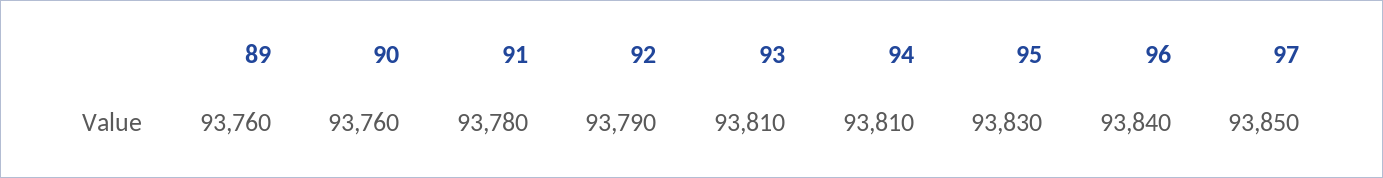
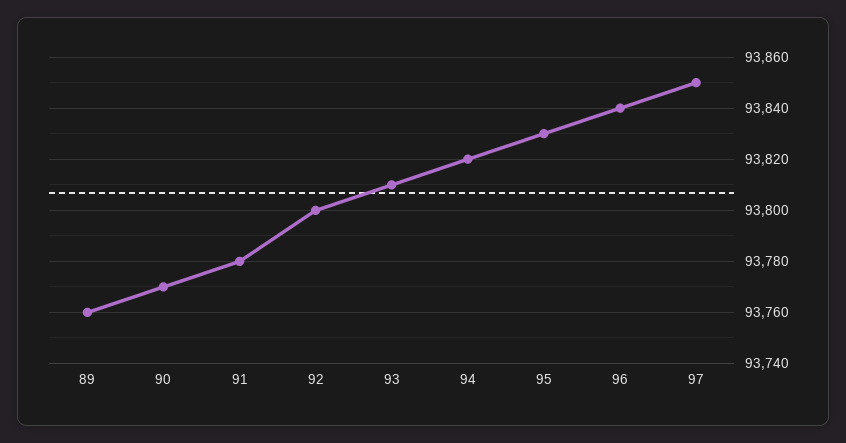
  {
    "89": 93760,
-   "90": 93760,
+   "90": 93770,
    "91": 93780,
-   "92": 93790,
+   "92": 93800,
    "93": 93810,
-   "94": 93810,
+   "94": 93820,
    "95": 93830,
    "96": 93840,
    "97": 93850
  }

